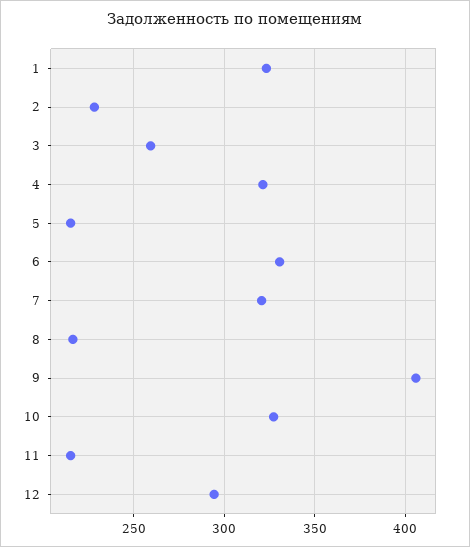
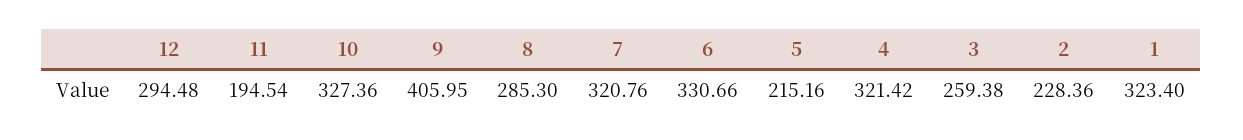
  {
    "1": 323.4,
    "2": 228.36,
    "3": 259.38,
    "4": 321.42,
    "5": 215.16,
    "6": 330.66,
    "7": 320.76,
-   "8": 215,
+   "8": 285.3,
    "9": 405.95,
    "10": 327.36,
-   "11": 215,
+   "11": 194.54,
    "12": 294.48
  }

